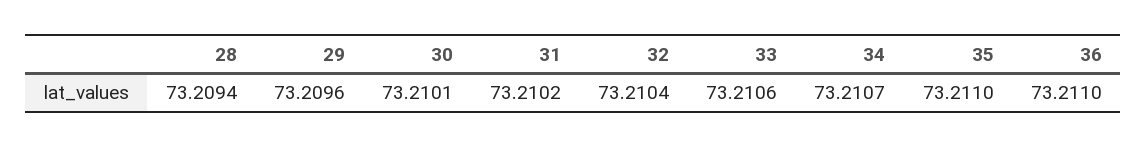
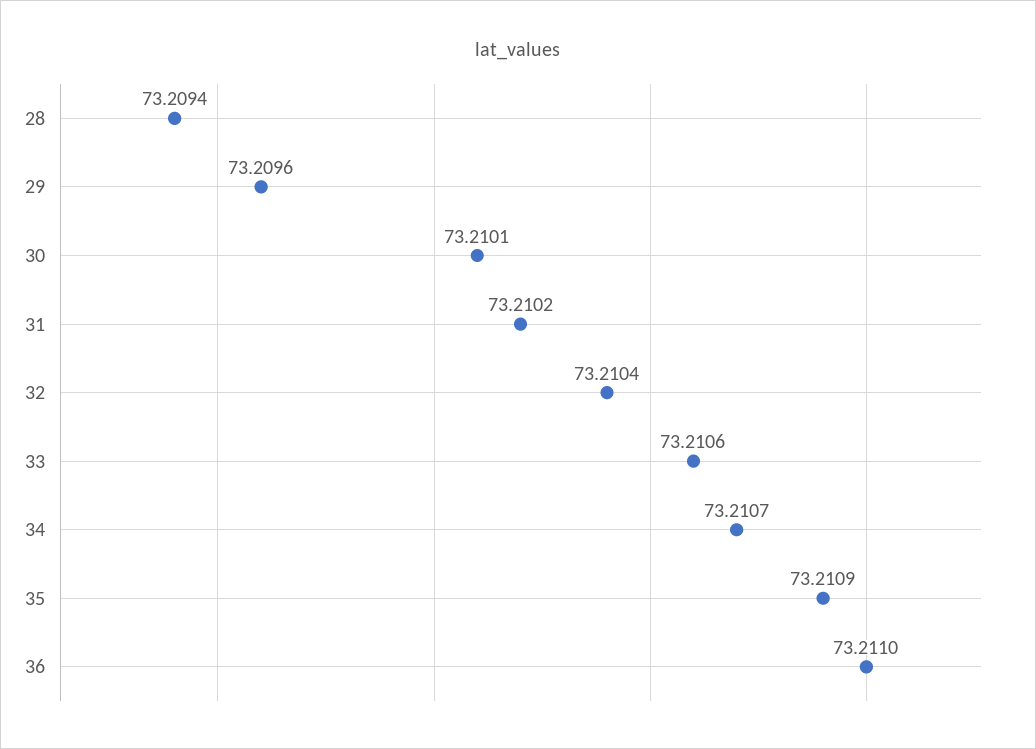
  {
    "28": 73.2094,
    "29": 73.2096,
    "30": 73.2101,
    "31": 73.2102,
    "32": 73.2104,
    "33": 73.2106,
    "34": 73.2107,
-   "35": 73.211,
+   "35": 73.2109,
    "36": 73.211
  }

